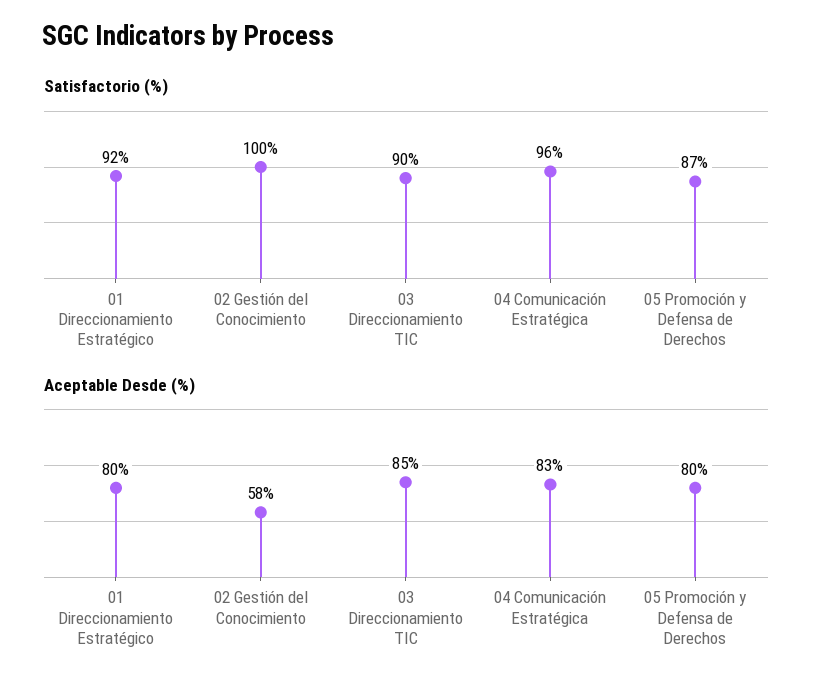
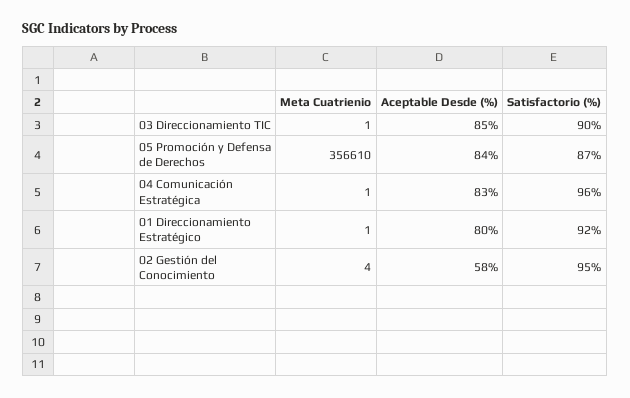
  {
    "Satisfactorio (%)": {
      "01 Direccionamiento Estratégico": 92,
-     "02 Gestión del Conocimiento": 100,
+     "02 Gestión del Conocimiento": 95,
      "03 Direccionamiento TIC": 90,
      "04 Comunicación Estratégica": 96,
      "05 Promoción y Defensa de Derechos": 87
    },
    "Aceptable Desde (%)": {
      "01 Direccionamiento Estratégico": 80,
      "02 Gestión del Conocimiento": 58,
      "03 Direccionamiento TIC": 85,
      "04 Comunicación Estratégica": 83,
-     "05 Promoción y Defensa de Derechos": 80
+     "05 Promoción y Defensa de Derechos": 84
-   }
+   },
+   "Meta Cuatrienio": {
+     "03 Direccionamiento TIC": 1,
+     "05 Promoción y Defensa de Derechos": 356610,
+     "04 Comunicación Estratégica": 1,
+     "01 Direccionamiento Estratégico": 1,
+     "02 Gestión del Conocimiento": 4
+   }
  }

